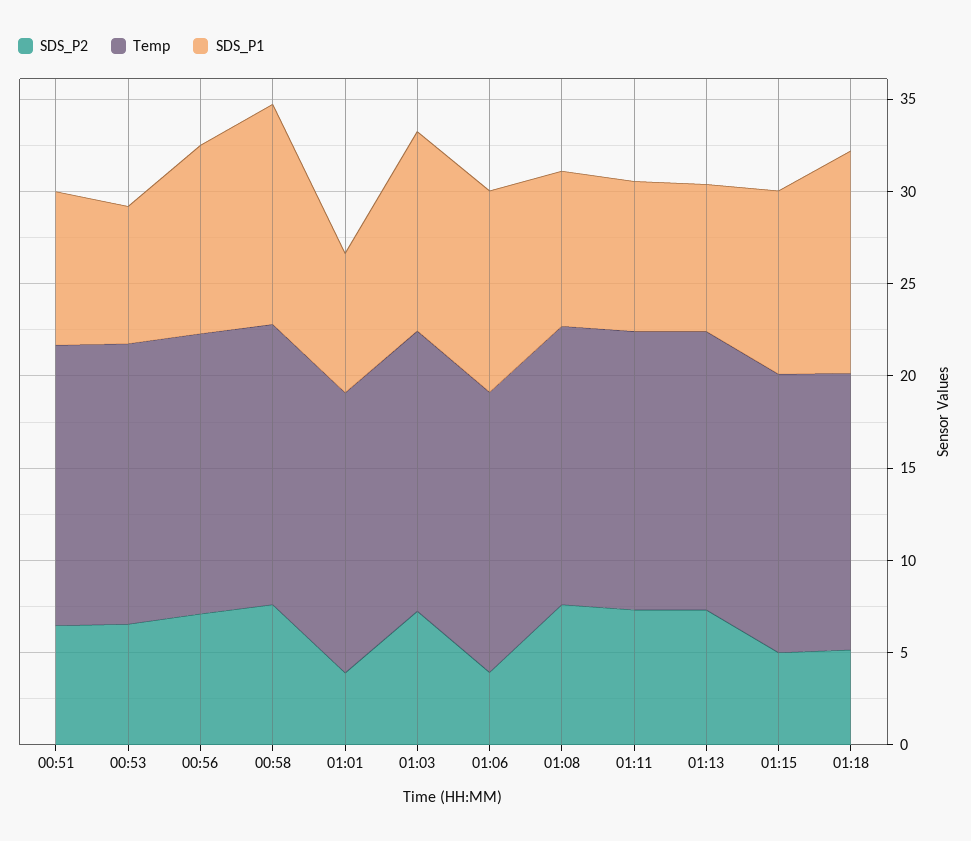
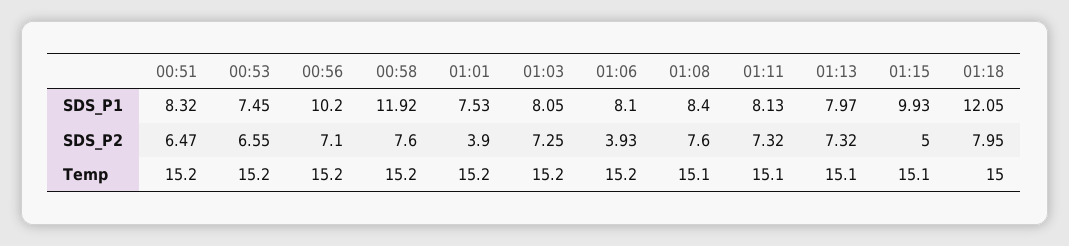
  {
    "SDS_P2": {
      "00:51": 6.47,
      "00:53": 6.55,
      "00:56": 7.1,
      "00:58": 7.6,
      "01:01": 3.9,
      "01:03": 7.25,
      "01:06": 3.93,
      "01:08": 7.6,
      "01:11": 7.32,
      "01:13": 7.32,
      "01:15": 5,
-     "01:18": 5
+     "01:18": 7.95
    },
    "Temp": {
      "00:51": 15.2,
      "00:53": 15.2,
      "00:56": 15.2,
      "00:58": 15.2,
      "01:01": 15.2,
      "01:03": 15.2,
      "01:06": 15.2,
      "01:08": 15.1,
      "01:11": 15.1,
      "01:13": 15.1,
      "01:15": 15.1,
      "01:18": 15
    },
    "SDS_P1": {
      "00:51": 8.32,
      "00:53": 7.45,
      "00:56": 10.2,
      "00:58": 11.92,
      "01:01": 7.53,
-     "01:03": 11,
+     "01:03": 8.05,
-     "01:06": 11,
+     "01:06": 8.1,
      "01:08": 8.4,
      "01:11": 8.13,
      "01:13": 7.97,
      "01:15": 9.93,
      "01:18": 12.05
    }
  }

